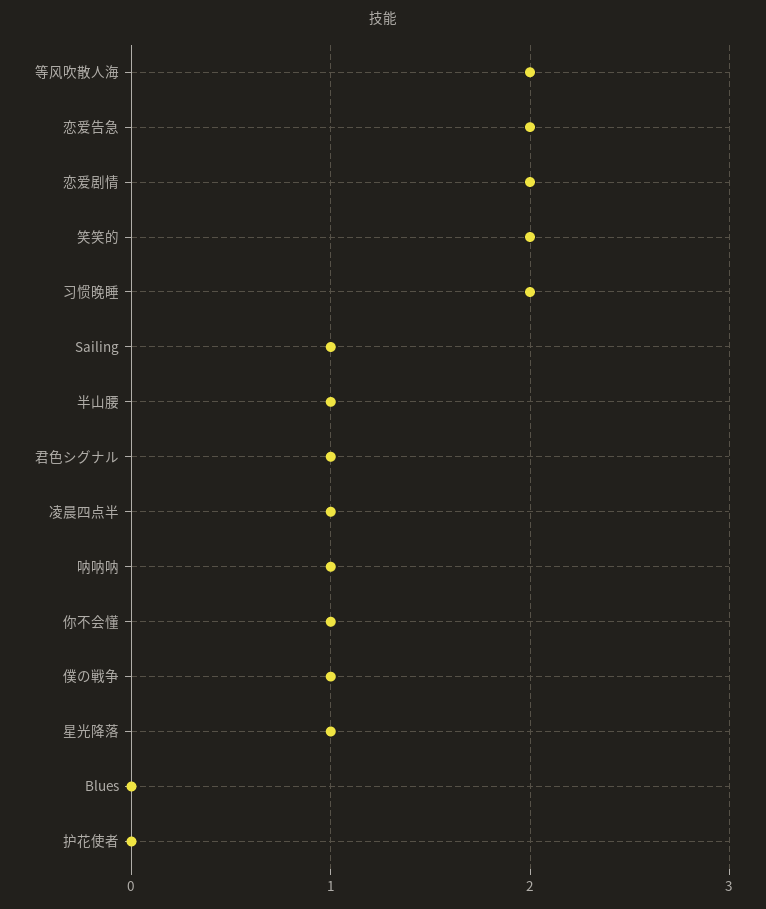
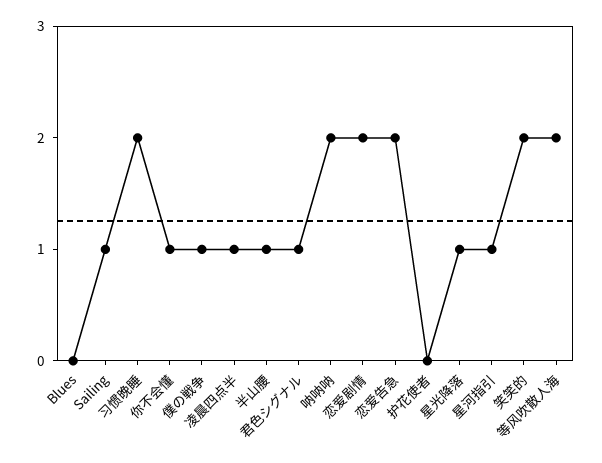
  {
    "等风吹散人海": 2,
    "恋爱告急": 2,
    "恋爱剧情": 2,
    "笑笑的": 2,
    "习惯晚睡": 2,
    "Sailing": 1,
    "半山腰": 1,
    "君色シグナル": 1,
    "凌晨四点半": 1,
-   "呐呐呐": 1,
+   "呐呐呐": 2,
    "你不会懂": 1,
    "僕の戦争": 1,
    "星光降落": 1,
    "Blues": 0,
-   "护花使者": 0
+   "护花使者": 0,
+   "星河指引": 1
  }

